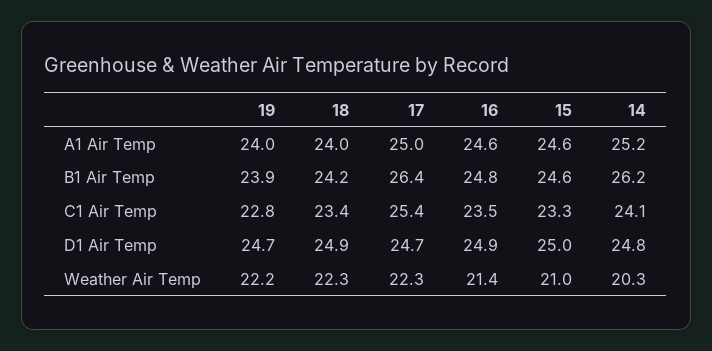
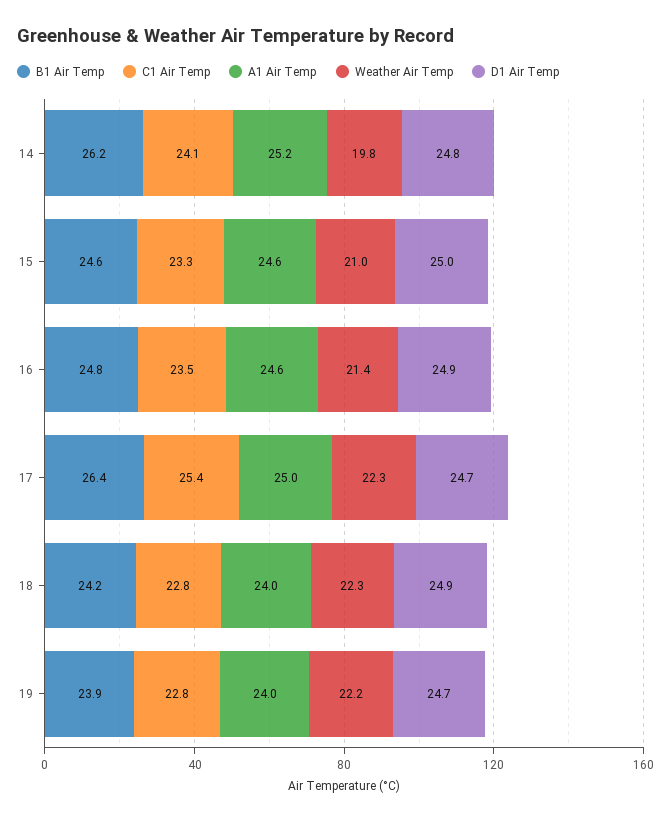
  {
    "A1 Air Temp": {
      "19": 24,
      "18": 24,
      "17": 25,
      "16": 24.6,
      "15": 24.6,
      "14": 25.2
    },
    "B1 Air Temp": {
      "19": 23.9,
      "18": 24.2,
      "17": 26.4,
      "16": 24.8,
      "15": 24.6,
      "14": 26.2
    },
    "C1 Air Temp": {
      "19": 22.8,
-     "18": 23.4,
+     "18": 22.8,
      "17": 25.4,
      "16": 23.5,
      "15": 23.3,
      "14": 24.1
    },
    "D1 Air Temp": {
      "19": 24.7,
      "18": 24.9,
      "17": 24.7,
      "16": 24.9,
      "15": 25,
      "14": 24.8
    },
    "Weather Air Temp": {
      "19": 22.2,
      "18": 22.3,
      "17": 22.3,
      "16": 21.4,
      "15": 21,
-     "14": 20.3
+     "14": 19.8
    }
  }

